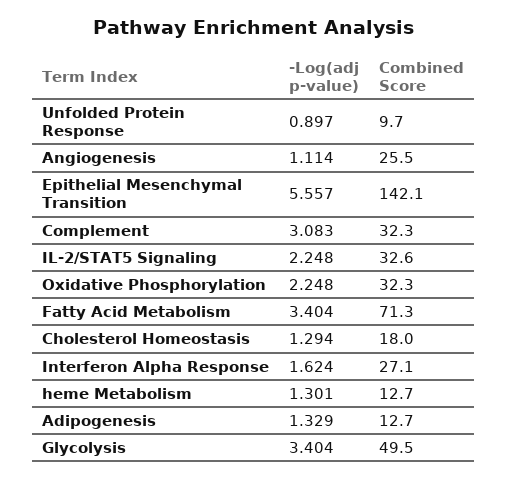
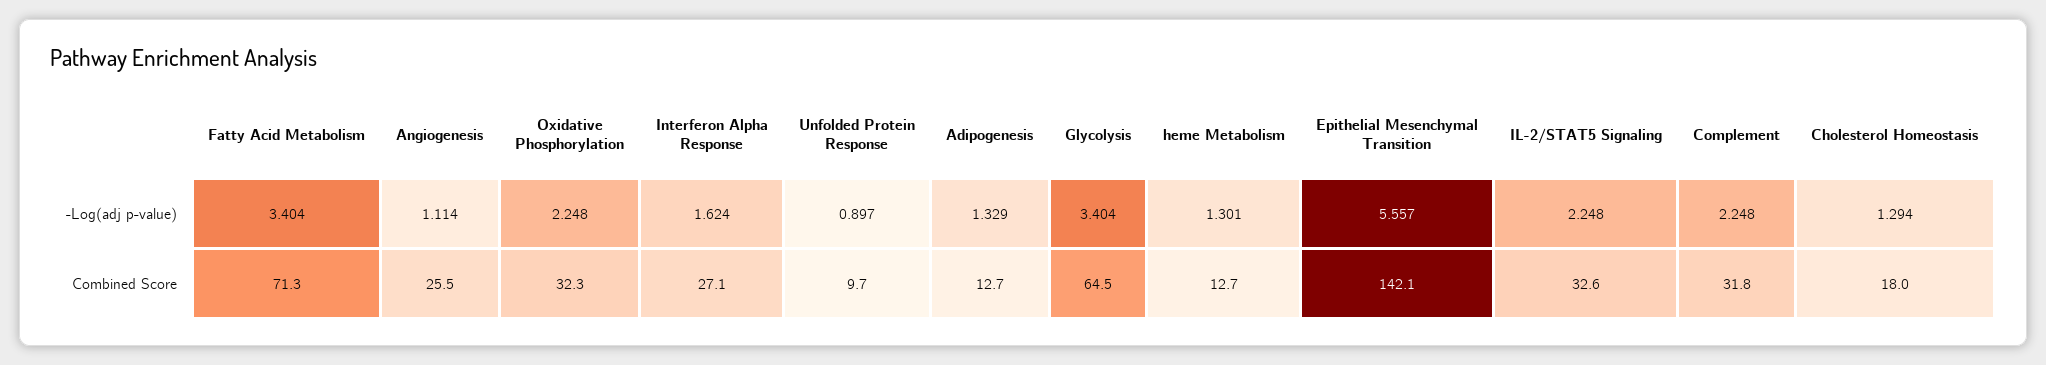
  {
    "-Log(adj p-value)": {
      "Unfolded Protein Response": 0.897,
      "Angiogenesis": 1.114,
      "Epithelial Mesenchymal Transition": 5.557,
-     "Complement": 3.083,
+     "Complement": 2.248,
      "IL-2/STAT5 Signaling": 2.248,
      "Oxidative Phosphorylation": 2.248,
      "Fatty Acid Metabolism": 3.404,
      "Cholesterol Homeostasis": 1.294,
      "Interferon Alpha Response": 1.624,
      "heme Metabolism": 1.301,
      "Adipogenesis": 1.329,
      "Glycolysis": 3.404
    },
    "Combined Score": {
      "Unfolded Protein Response": 9.7,
      "Angiogenesis": 25.5,
      "Epithelial Mesenchymal Transition": 142.1,
-     "Complement": 32.3,
+     "Complement": 31.8,
      "IL-2/STAT5 Signaling": 32.6,
      "Oxidative Phosphorylation": 32.3,
      "Fatty Acid Metabolism": 71.3,
      "Cholesterol Homeostasis": 18,
      "Interferon Alpha Response": 27.1,
      "heme Metabolism": 12.7,
      "Adipogenesis": 12.7,
-     "Glycolysis": 49.5
+     "Glycolysis": 64.5
    }
  }

